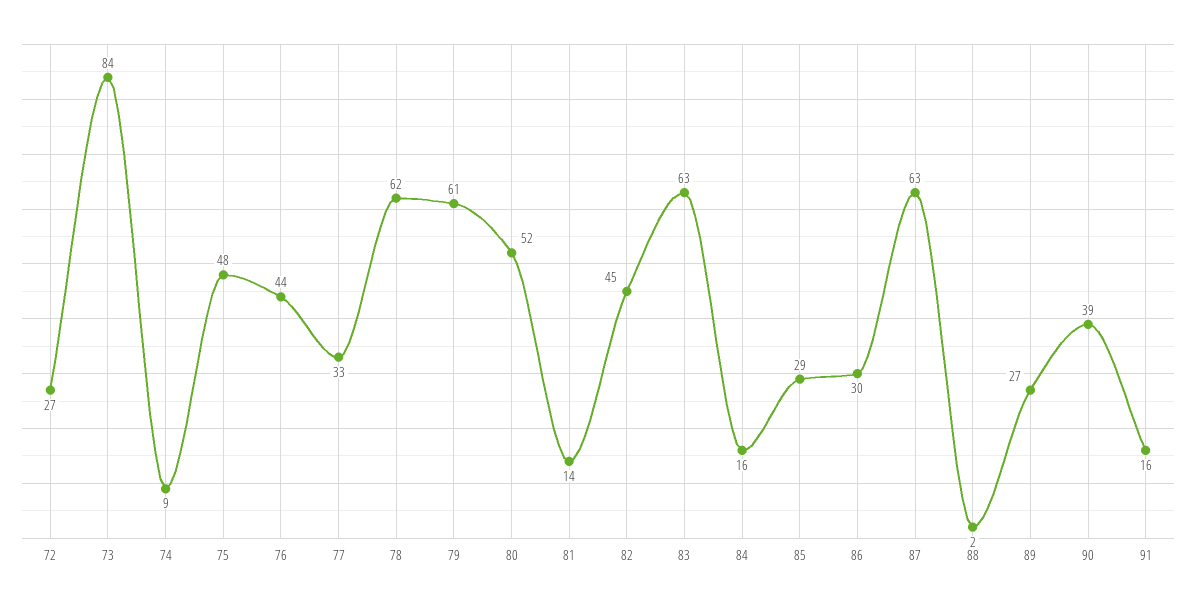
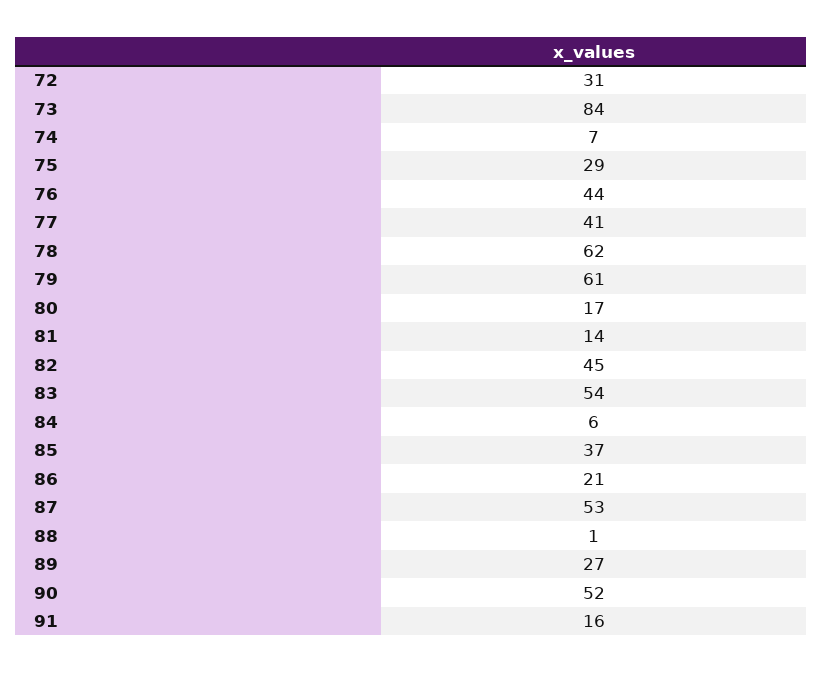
  {
-   "72": 27,
+   "72": 31,
    "73": 84,
-   "74": 9,
+   "74": 7,
-   "75": 48,
+   "75": 29,
    "76": 44,
-   "77": 33,
+   "77": 41,
    "78": 62,
    "79": 61,
-   "80": 52,
+   "80": 17,
    "81": 14,
    "82": 45,
-   "83": 63,
+   "83": 54,
-   "84": 16,
+   "84": 6,
-   "85": 29,
+   "85": 37,
-   "86": 30,
+   "86": 21,
-   "87": 63,
+   "87": 53,
-   "88": 2,
+   "88": 1,
    "89": 27,
-   "90": 39,
+   "90": 52,
    "91": 16
  }

